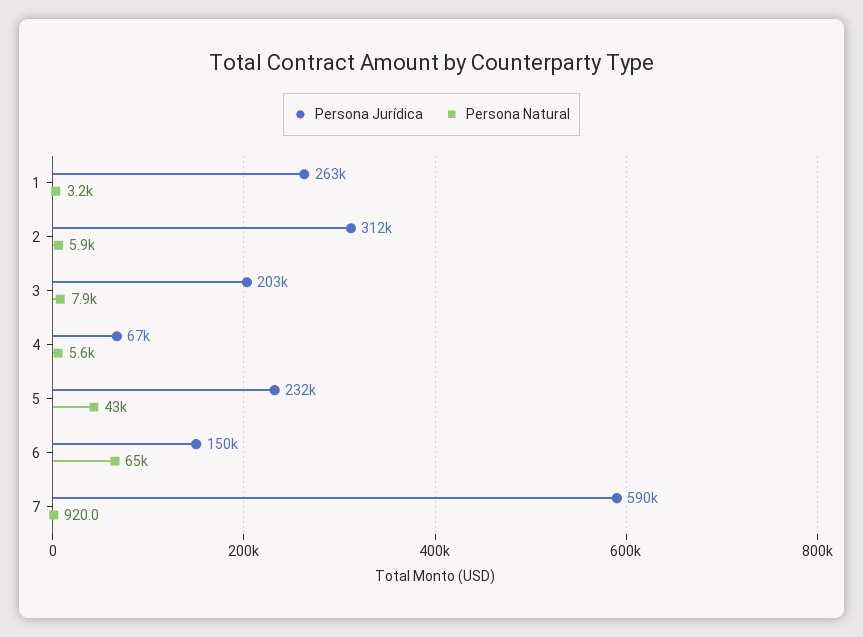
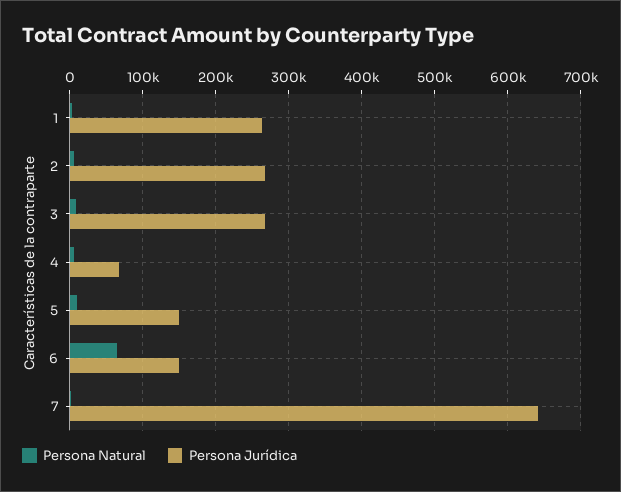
  {
    "Persona Jurídica": {
      "1": 263000,
-     "2": 312000,
+     "2": 270000,
-     "3": 203000,
+     "3": 270000,
      "4": 67000,
-     "5": 232000,
+     "5": 150000,
      "6": 150000,
-     "7": 590000
+     "7": 640000
    },
    "Persona Natural": {
      "1": 3200,
      "2": 5900,
      "3": 7900,
      "4": 5600,
-     "5": 43000,
+     "5": 10000,
      "6": 65000,
      "7": 920
    }
  }

